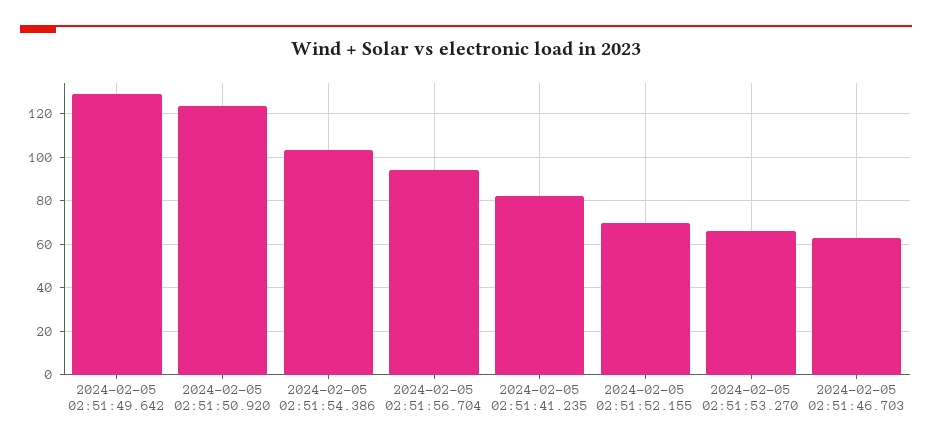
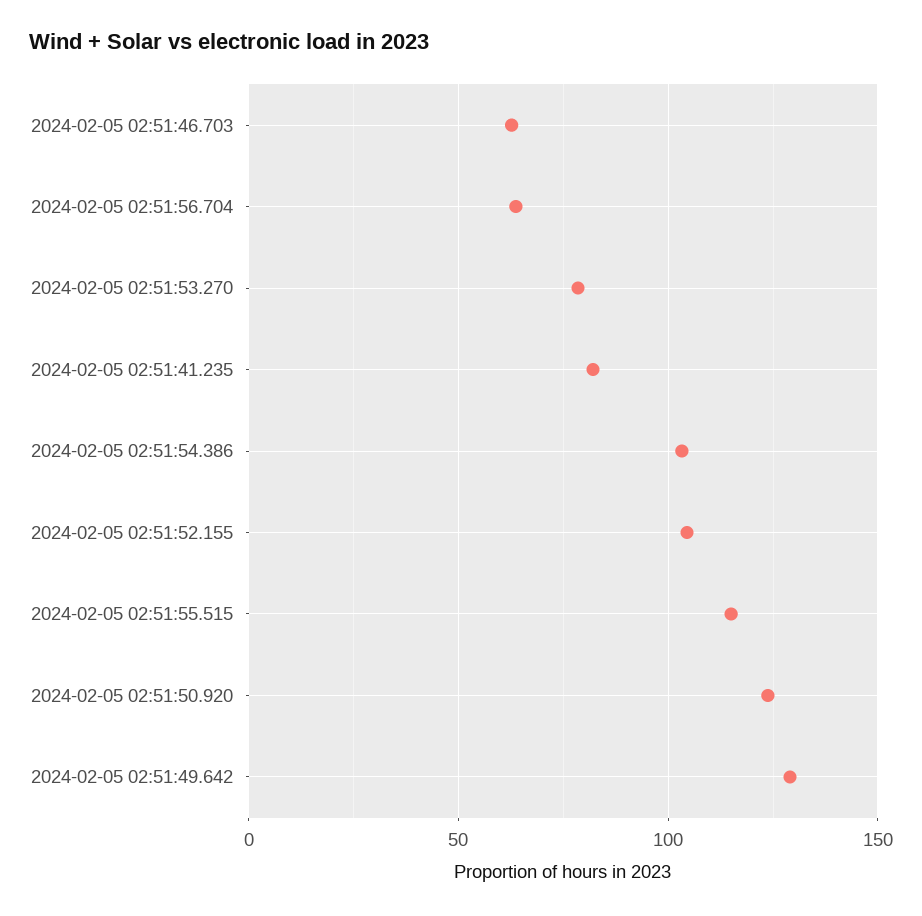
  {
    "2024-02-05 02:51:49.642": 130,
    "2024-02-05 02:51:50.920": 125,
    "2024-02-05 02:51:54.386": 105,
-   "2024-02-05 02:51:56.704": 95,
+   "2024-02-05 02:51:56.704": 65,
    "2024-02-05 02:51:41.235": 80,
-   "2024-02-05 02:51:52.155": 70,
+   "2024-02-05 02:51:52.155": 105,
-   "2024-02-05 02:51:53.270": 65,
+   "2024-02-05 02:51:53.270": 80,
-   "2024-02-05 02:51:46.703": 65
+   "2024-02-05 02:51:46.703": 65,
+   "2024-02-05 02:51:55.515": 115
  }

